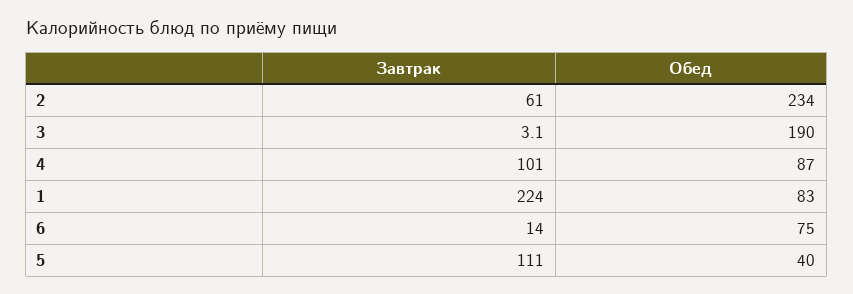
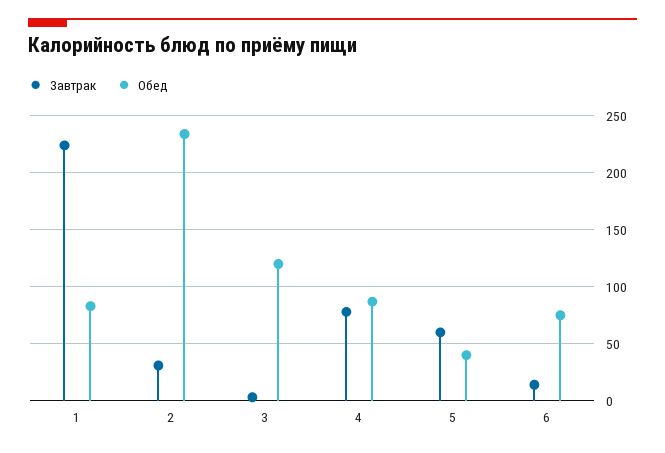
  {
    "Завтрак": {
-     "2": 61,
+     "2": 30,
      "3": 3.1,
-     "4": 101,
+     "4": 80,
      "1": 224,
      "6": 14,
-     "5": 111
+     "5": 60
    },
    "Обед": {
      "2": 234,
-     "3": 190,
+     "3": 120,
      "4": 87,
      "1": 83,
      "6": 75,
      "5": 40
    }
  }

